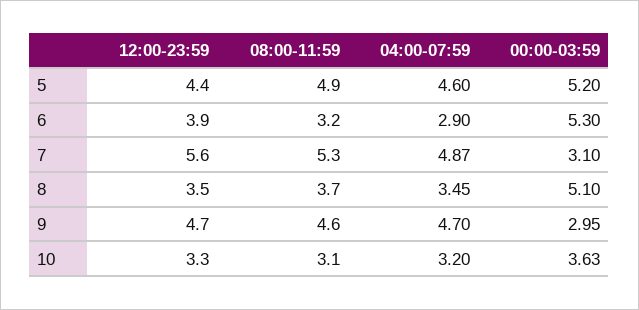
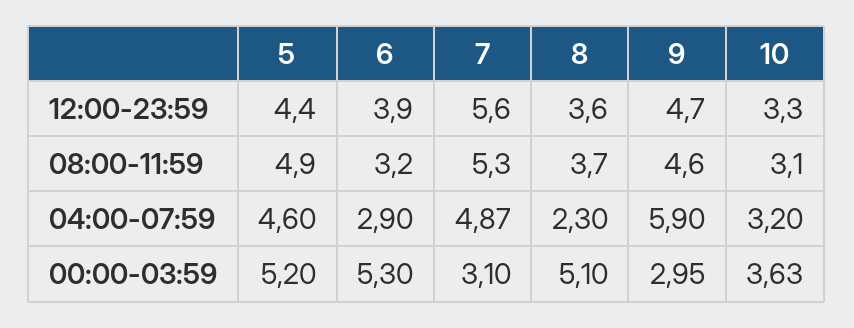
  {
    "12:00-23:59": {
      "5": 4.4,
      "6": 3.9,
      "7": 5.6,
-     "8": 3.5,
+     "8": 3.6,
      "9": 4.7,
      "10": 3.3
    },
    "08:00-11:59": {
      "5": 4.9,
      "6": 3.2,
      "7": 5.3,
      "8": 3.7,
      "9": 4.6,
      "10": 3.1
    },
    "04:00-07:59": {
      "5": 4.6,
      "6": 2.9,
      "7": 4.87,
-     "8": 3.45,
+     "8": 2.3,
-     "9": 4.7,
+     "9": 5.9,
      "10": 3.2
    },
    "00:00-03:59": {
      "5": 5.2,
      "6": 5.3,
      "7": 3.1,
      "8": 5.1,
      "9": 2.95,
      "10": 3.63
    }
  }

